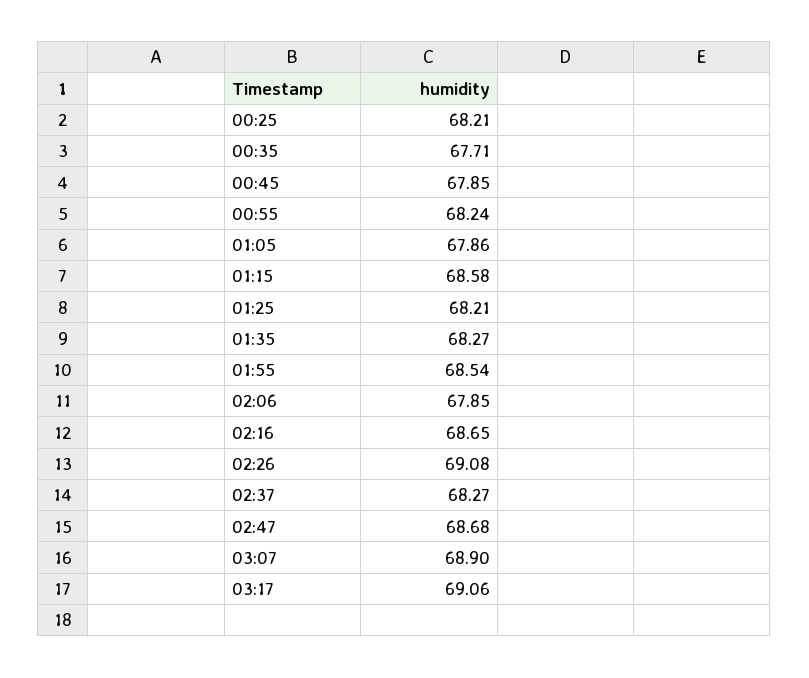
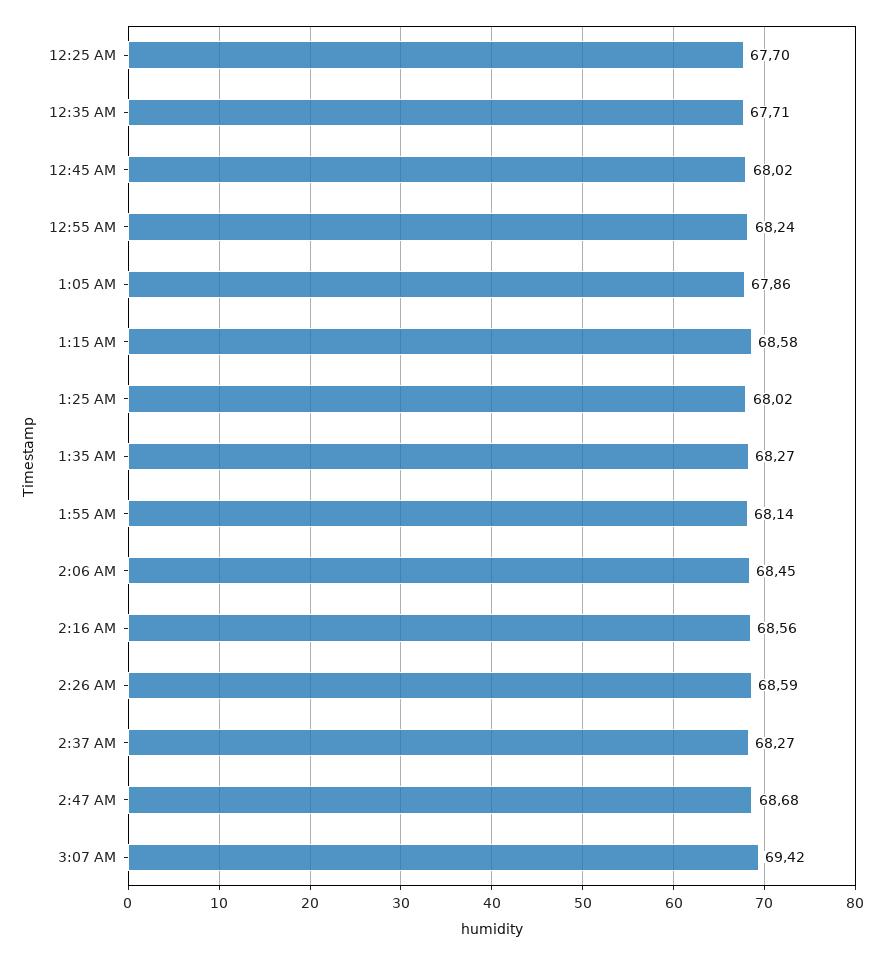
  {
-   "00:25": 68.21,
+   "00:25": 67.7,
    "00:35": 67.71,
-   "00:45": 67.85,
+   "00:45": 68.02,
    "00:55": 68.24,
    "01:05": 67.86,
    "01:15": 68.58,
-   "01:25": 68.21,
+   "01:25": 68.02,
    "01:35": 68.27,
-   "01:55": 68.54,
+   "01:55": 68.14,
-   "02:06": 67.85,
+   "02:06": 68.45,
-   "02:16": 68.65,
+   "02:16": 68.56,
-   "02:26": 69.08,
+   "02:26": 68.59,
    "02:37": 68.27,
    "02:47": 68.68,
-   "03:07": 68.9,
+   "03:07": 69.42
-   "03:17": 69.06
  }

